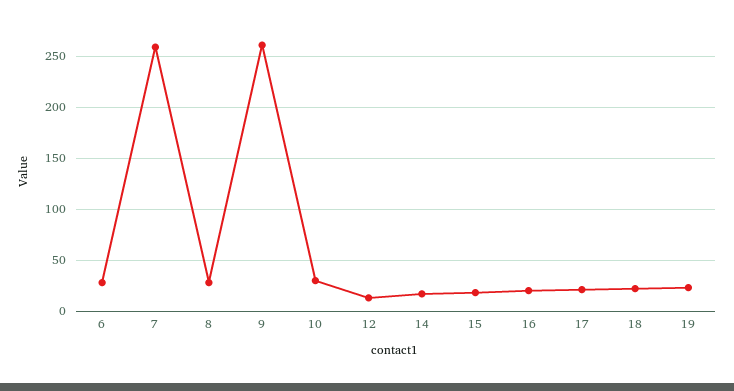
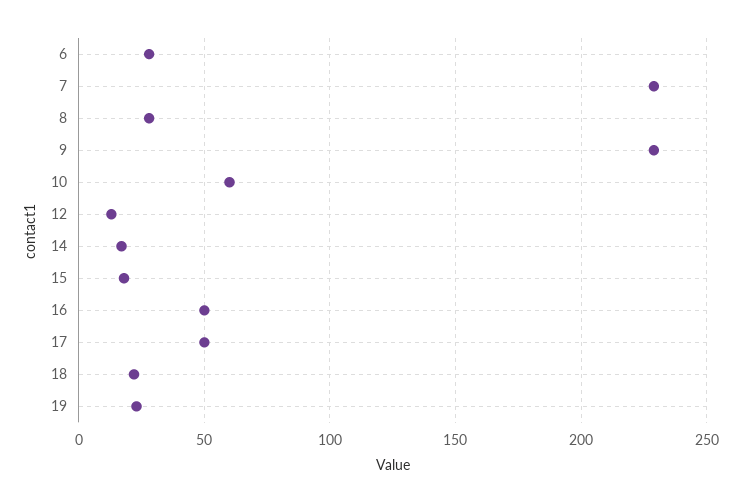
  {
    "6": 30,
-   "7": 260,
+   "7": 230,
    "8": 30,
-   "9": 260,
+   "9": 230,
-   "10": 30,
+   "10": 60,
    "12": 15,
    "14": 15,
    "15": 20,
-   "16": 20,
+   "16": 50,
-   "17": 20,
+   "17": 50,
    "18": 20,
    "19": 25
  }

